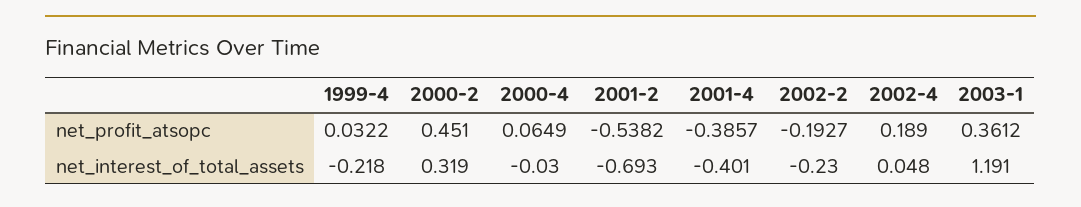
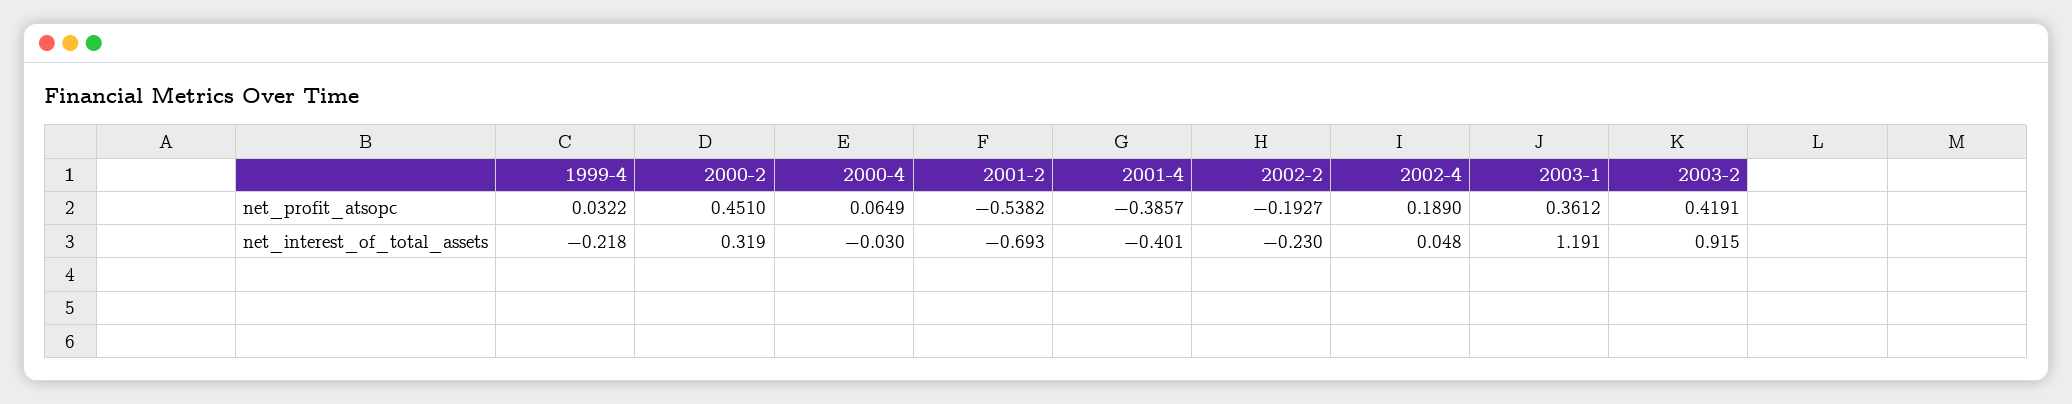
  {
    "1999-4": {
      "net_profit_atsopc": 0.0322,
      "net_interest_of_total_assets": -0.218
    },
    "2000-2": {
      "net_profit_atsopc": 0.451,
      "net_interest_of_total_assets": 0.319
    },
    "2000-4": {
      "net_profit_atsopc": 0.0649,
      "net_interest_of_total_assets": -0.03
    },
    "2001-2": {
      "net_profit_atsopc": -0.5382,
      "net_interest_of_total_assets": -0.693
    },
    "2001-4": {
      "net_profit_atsopc": -0.3857,
      "net_interest_of_total_assets": -0.401
    },
    "2002-2": {
      "net_profit_atsopc": -0.1927,
      "net_interest_of_total_assets": -0.23
    },
    "2002-4": {
      "net_profit_atsopc": 0.189,
      "net_interest_of_total_assets": 0.048
    },
    "2003-1": {
      "net_profit_atsopc": 0.3612,
      "net_interest_of_total_assets": 1.191
-   }
+   },
+   "2003-2": {
+     "net_profit_atsopc": 0.4191,
+     "net_interest_of_total_assets": 0.915
+   }
  }

